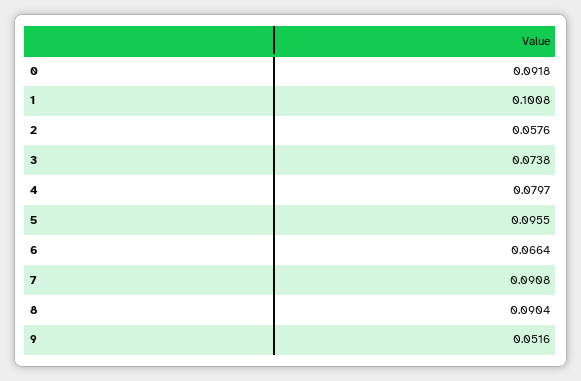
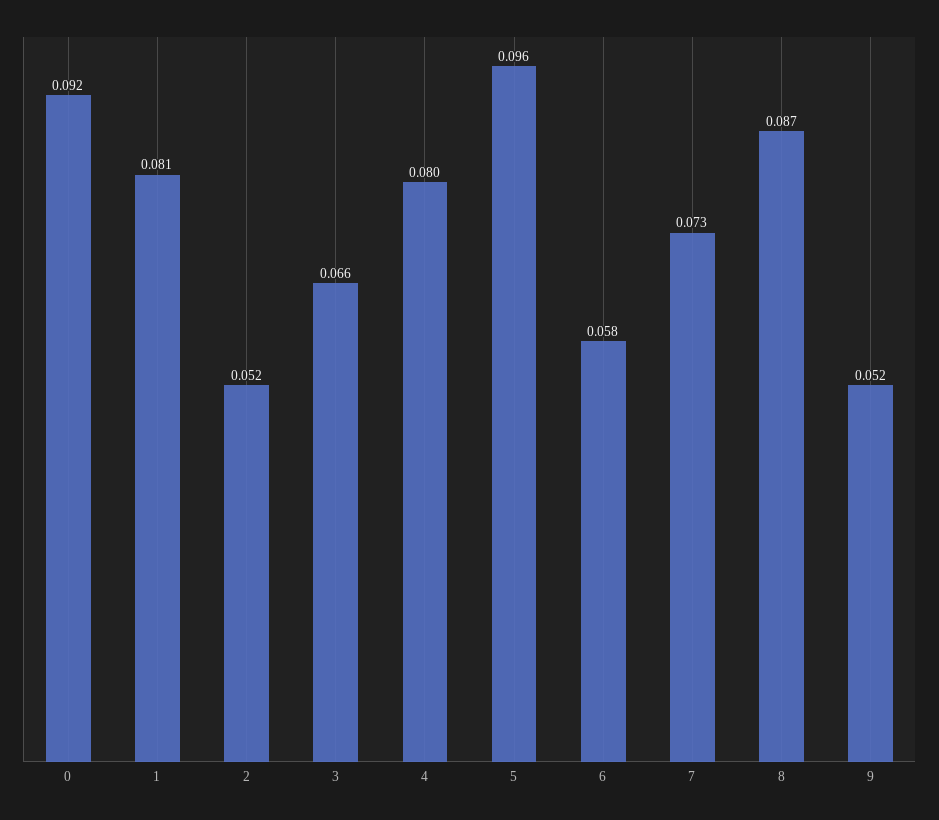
  {
    "0": 0.0918,
-   "1": 0.1008,
+   "1": 0.081,
-   "2": 0.0576,
+   "2": 0.052,
-   "3": 0.0738,
+   "3": 0.066,
    "4": 0.0797,
    "5": 0.0955,
-   "6": 0.0664,
+   "6": 0.058,
-   "7": 0.0908,
+   "7": 0.073,
-   "8": 0.0904,
+   "8": 0.087,
    "9": 0.0516
  }

